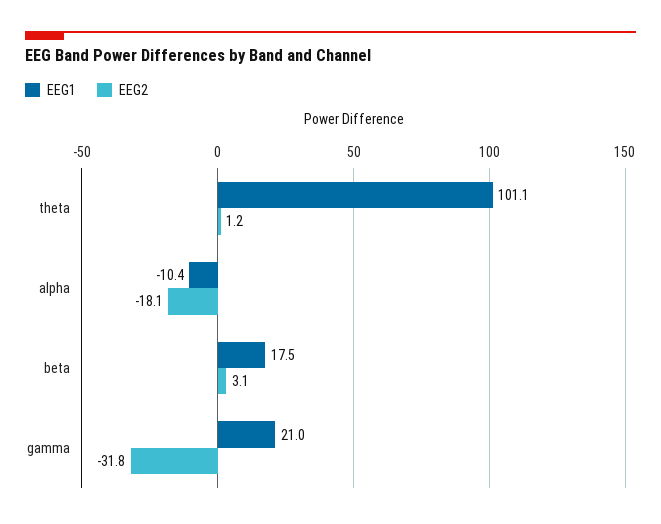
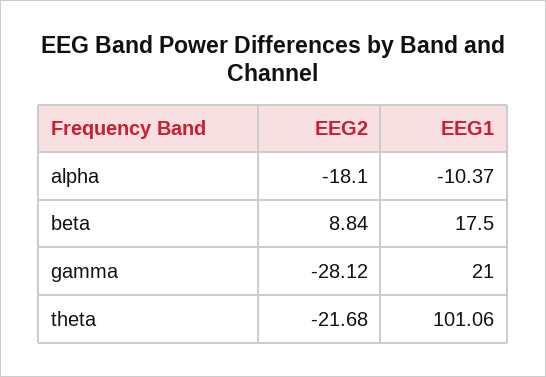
  {
    "EEG1": {
      "theta": 101.06,
      "alpha": -10.37,
      "beta": 17.5,
      "gamma": 21
    },
    "EEG2": {
-     "theta": 1.2,
+     "theta": -21.68,
      "alpha": -18.1,
-     "beta": 3.1,
+     "beta": 8.84,
-     "gamma": -31.8
+     "gamma": -28.12
    }
  }

